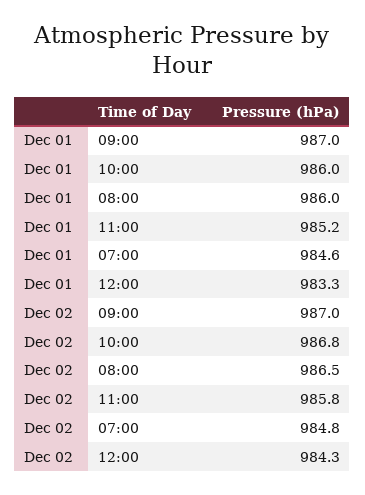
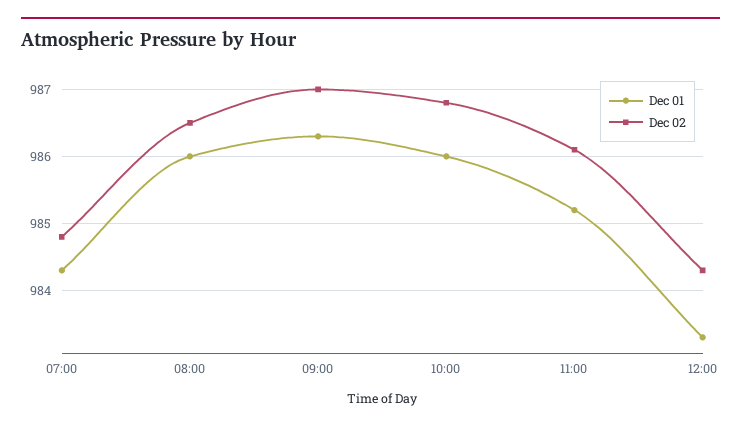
  {
    "Dec 01": {
-     "09:00": 987,
+     "09:00": 986.3,
      "10:00": 986,
      "08:00": 986,
      "11:00": 985.2,
-     "07:00": 984.6,
+     "07:00": 984.3,
      "12:00": 983.3
    },
    "Dec 02": {
      "09:00": 987,
      "10:00": 986.8,
      "08:00": 986.5,
-     "11:00": 985.8,
+     "11:00": 986.1,
      "07:00": 984.8,
      "12:00": 984.3
    }
  }

